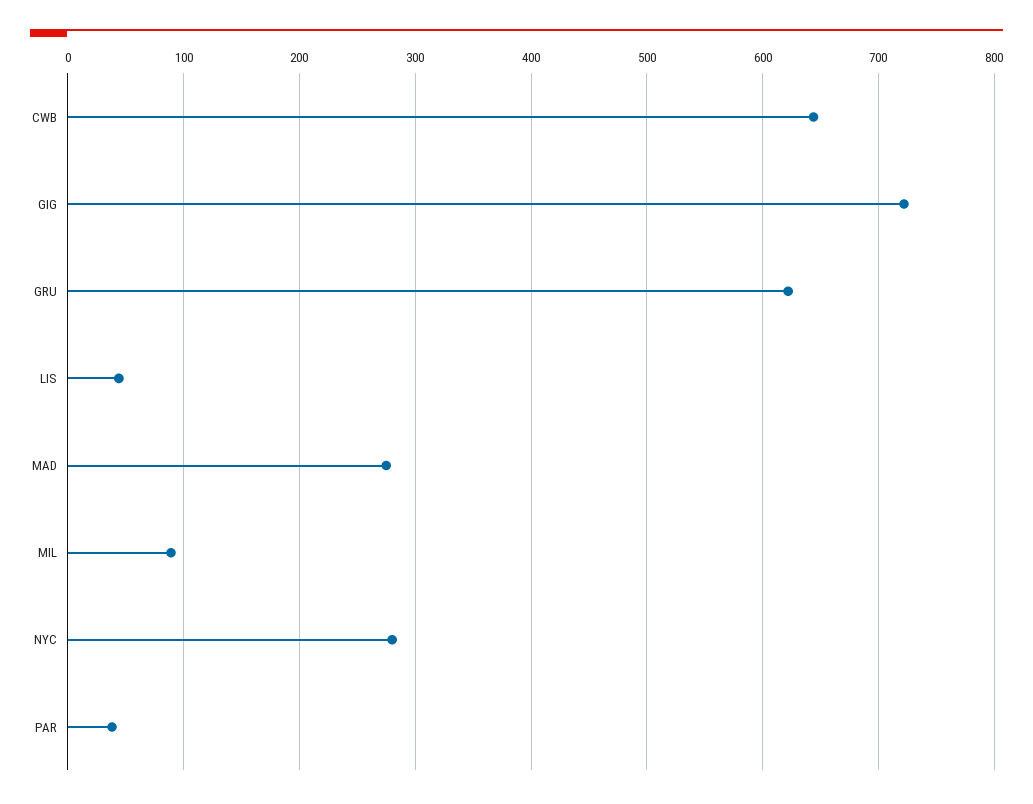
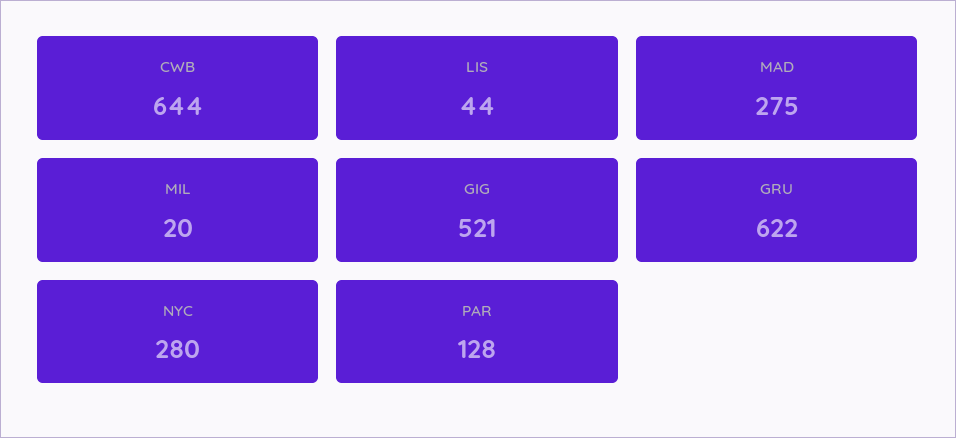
  {
    "CWB": 644,
-   "GIG": 720,
+   "GIG": 521,
    "GRU": 622,
    "LIS": 44,
    "MAD": 275,
-   "MIL": 90,
+   "MIL": 20,
    "NYC": 280,
-   "PAR": 40
+   "PAR": 128
  }

